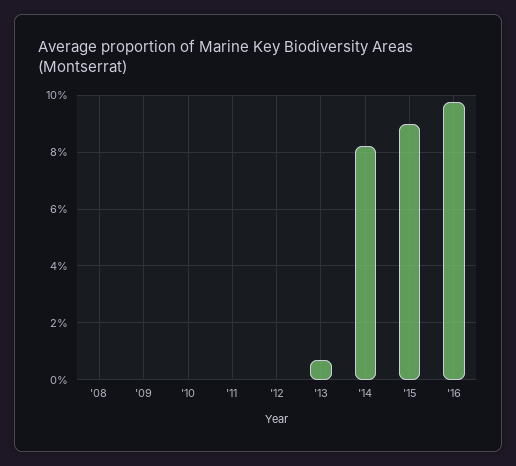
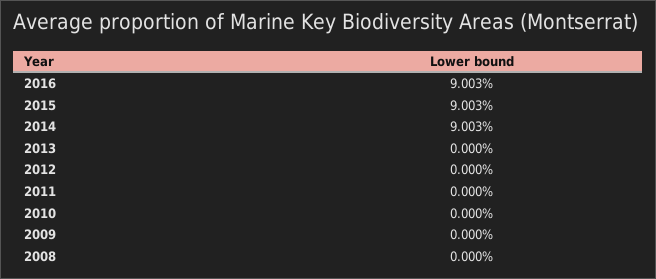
  {
    "'08": 0,
    "'09": 0,
    "'10": 0,
    "'11": 0,
    "'12": 0,
-   "'13": 0.75,
+   "'13": 0,
-   "'14": 8.25,
+   "'14": 9.003,
    "'15": 9.003,
-   "'16": 9.75
+   "'16": 9.003
  }

